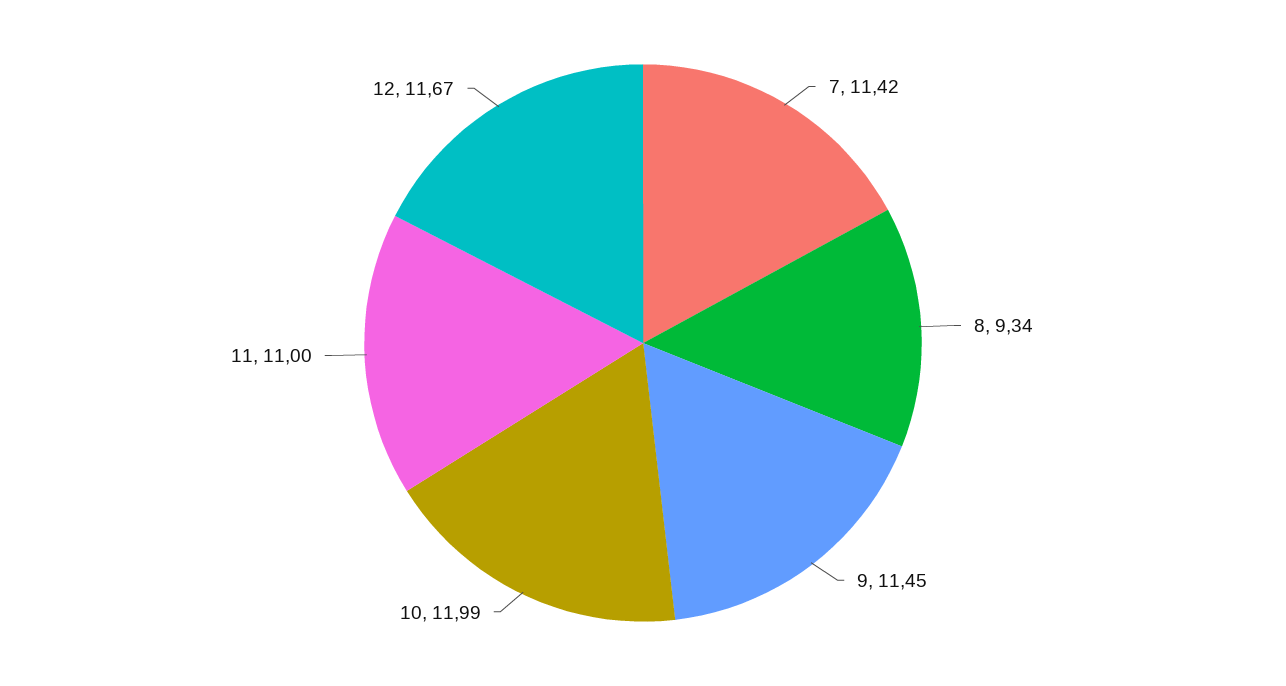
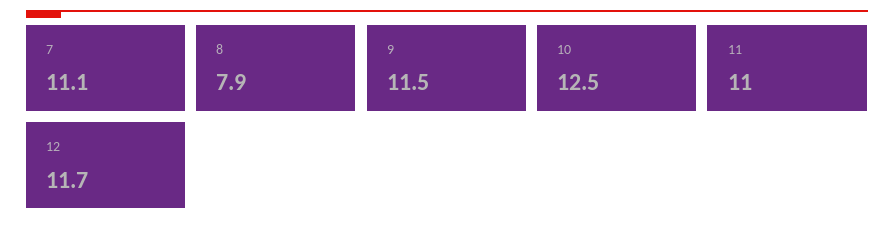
  {
-   "7": 11.42,
+   "7": 11.1,
-   "8": 9.34,
+   "8": 7.9,
    "9": 11.45,
-   "10": 11.99,
+   "10": 12.5,
    "11": 11,
    "12": 11.67
  }

